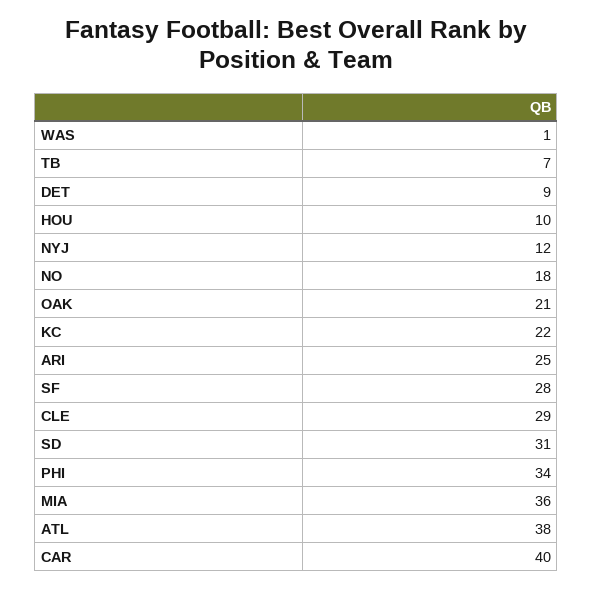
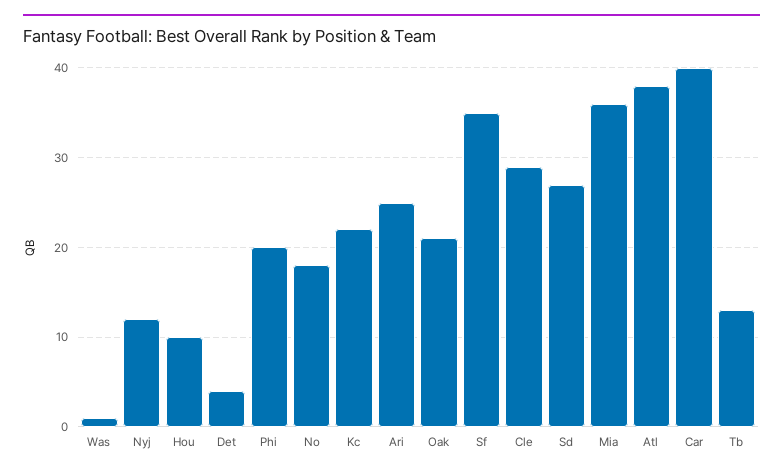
  {
    "WAS": 1,
-   "TB": 7,
+   "TB": 13,
-   "DET": 9,
+   "DET": 4,
    "HOU": 10,
    "NYJ": 12,
    "NO": 18,
    "OAK": 21,
    "KC": 22,
    "ARI": 25,
-   "SF": 28,
+   "SF": 35,
    "CLE": 29,
-   "SD": 31,
+   "SD": 27,
-   "PHI": 34,
+   "PHI": 20,
    "MIA": 36,
    "ATL": 38,
    "CAR": 40
  }

